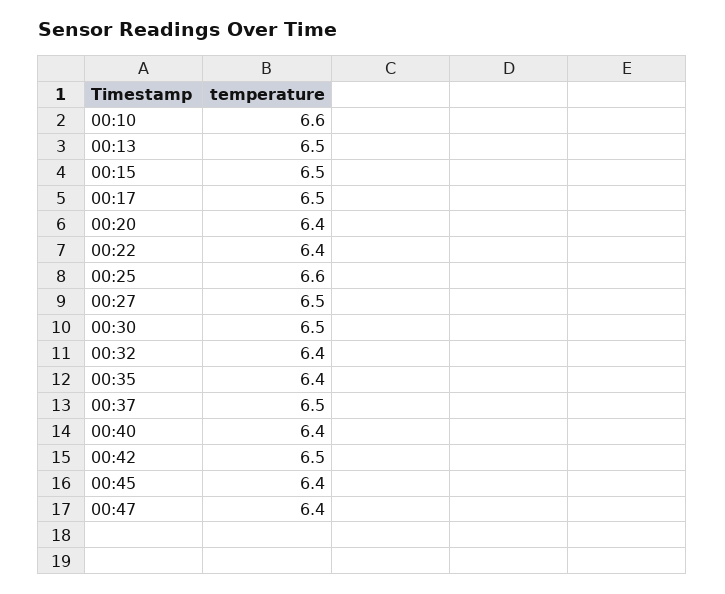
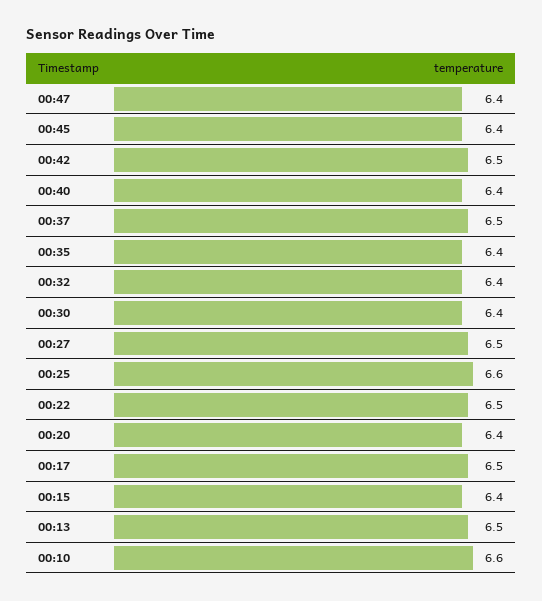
  {
    "00:10": 6.6,
    "00:13": 6.5,
-   "00:15": 6.5,
+   "00:15": 6.4,
    "00:17": 6.5,
    "00:20": 6.4,
-   "00:22": 6.4,
+   "00:22": 6.5,
    "00:25": 6.6,
    "00:27": 6.5,
-   "00:30": 6.5,
+   "00:30": 6.4,
    "00:32": 6.4,
    "00:35": 6.4,
    "00:37": 6.5,
    "00:40": 6.4,
    "00:42": 6.5,
    "00:45": 6.4,
    "00:47": 6.4
  }

